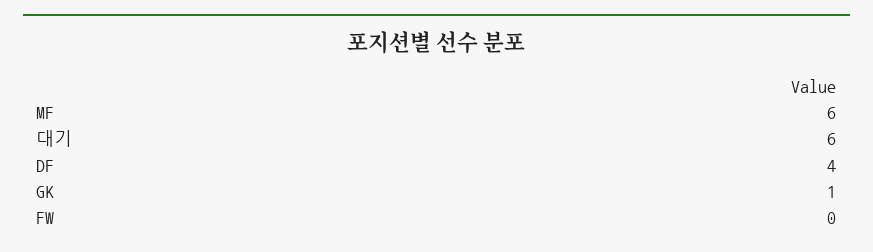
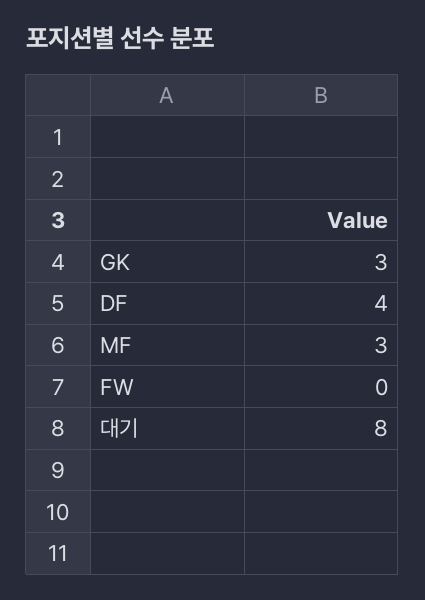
  {
-   "MF": 6,
+   "MF": 3,
-   "대기": 6,
+   "대기": 8,
    "DF": 4,
-   "GK": 1,
+   "GK": 3,
    "FW": 0
  }

